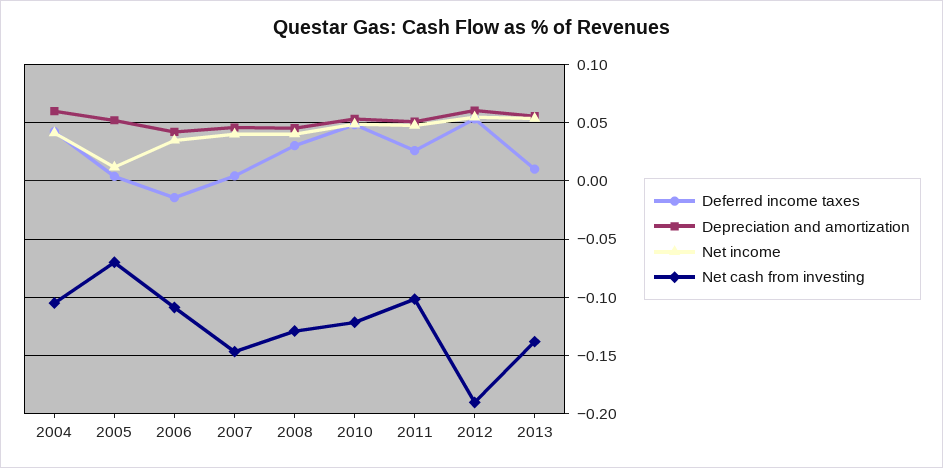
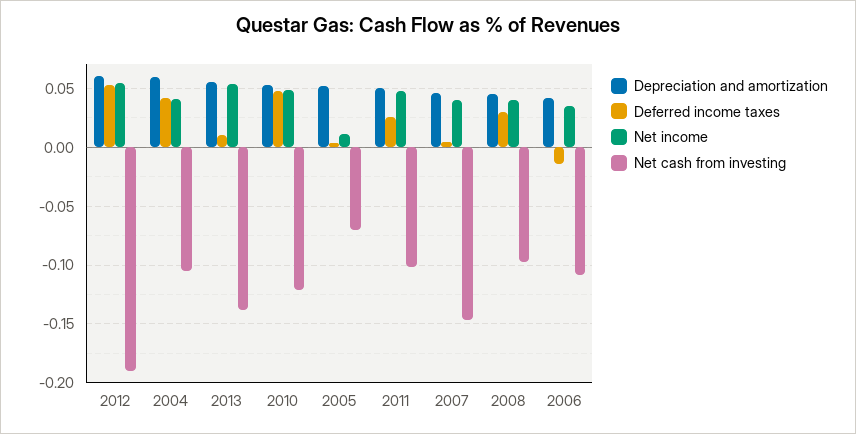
  {
    "Deferred income taxes": {
      "2004": 0.04,
      "2005": 0,
      "2006": -0.01,
      "2007": 0,
      "2008": 0.03,
      "2010": 0.05,
      "2011": 0.03,
      "2012": 0.05,
      "2013": 0.01
    },
    "Depreciation and amortization": {
      "2004": 0.06,
      "2005": 0.05,
      "2006": 0.04,
      "2007": 0.05,
      "2008": 0.05,
      "2010": 0.05,
      "2011": 0.05,
      "2012": 0.06,
      "2013": 0.06
    },
    "Net income": {
      "2004": 0.04,
      "2005": 0.01,
      "2006": 0.03,
      "2007": 0.04,
      "2008": 0.04,
      "2010": 0.05,
      "2011": 0.05,
      "2012": 0.05,
      "2013": 0.05
    },
    "Net cash from investing": {
      "2004": -0.1,
      "2005": -0.07,
      "2006": -0.11,
      "2007": -0.15,
-     "2008": -0.13,
+     "2008": -0.1,
      "2010": -0.12,
      "2011": -0.1,
      "2012": -0.19,
      "2013": -0.14
    }
  }

